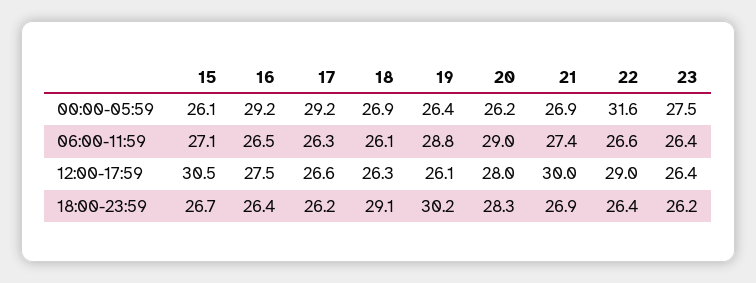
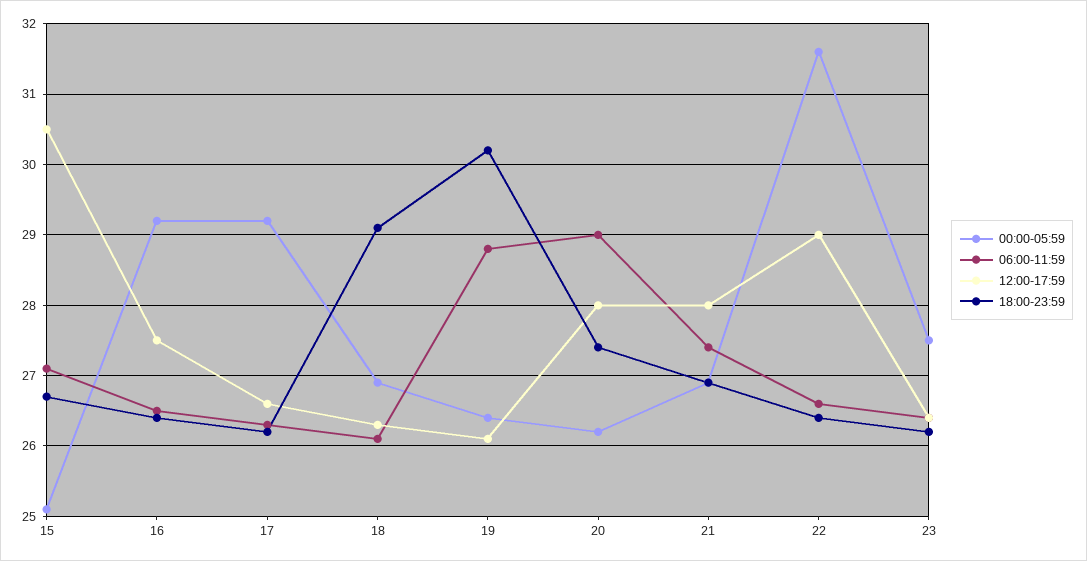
  {
    "00:00-05:59": {
-     "15": 26.1,
+     "15": 25.1,
      "16": 29.2,
      "17": 29.2,
      "18": 26.9,
      "19": 26.4,
      "20": 26.2,
      "21": 26.9,
      "22": 31.6,
      "23": 27.5
    },
    "06:00-11:59": {
      "15": 27.1,
      "16": 26.5,
      "17": 26.3,
      "18": 26.1,
      "19": 28.8,
      "20": 29,
      "21": 27.4,
      "22": 26.6,
      "23": 26.4
    },
    "12:00-17:59": {
      "15": 30.5,
      "16": 27.5,
      "17": 26.6,
      "18": 26.3,
      "19": 26.1,
      "20": 28,
-     "21": 30,
+     "21": 28,
      "22": 29,
      "23": 26.4
    },
    "18:00-23:59": {
      "15": 26.7,
      "16": 26.4,
      "17": 26.2,
      "18": 29.1,
      "19": 30.2,
-     "20": 28.3,
+     "20": 27.4,
      "21": 26.9,
      "22": 26.4,
      "23": 26.2
    }
  }

